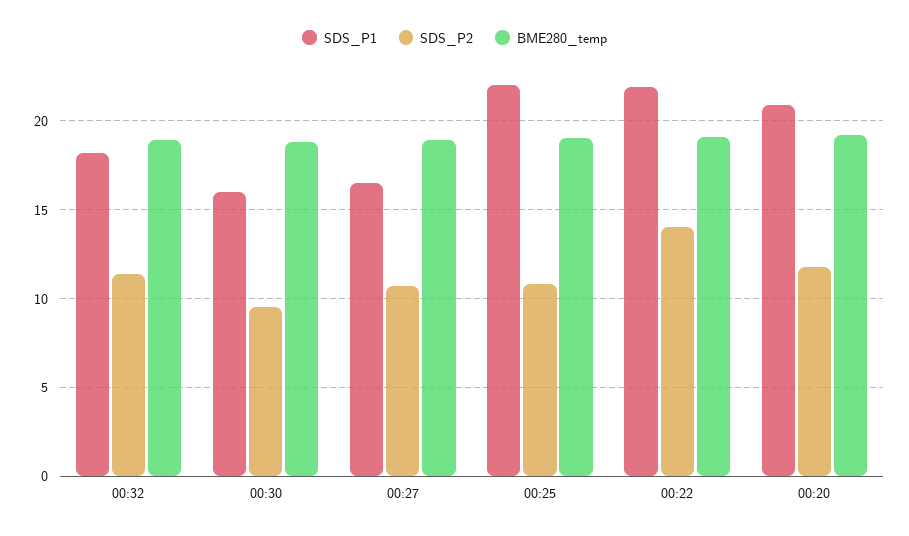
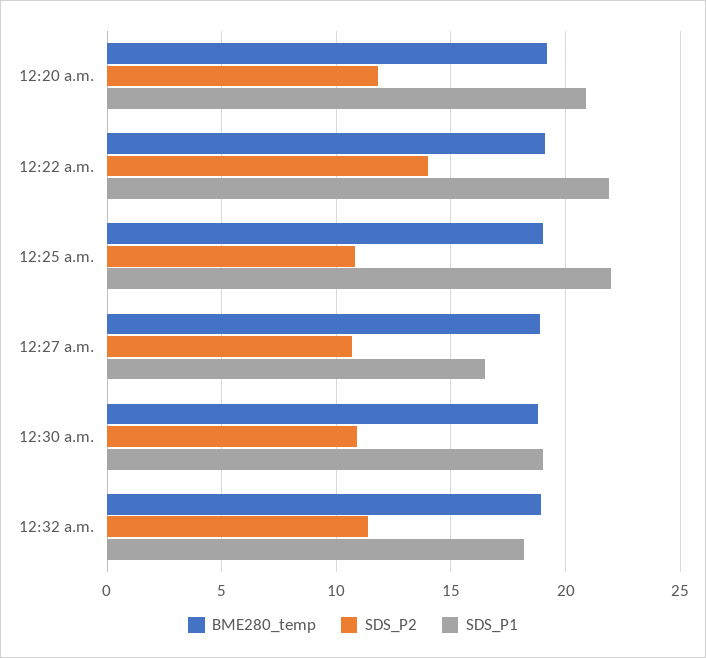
  {
    "SDS_P1": {
      "00:32": 18,
-     "00:30": 16,
+     "00:30": 19,
      "00:27": 16.5,
      "00:25": 22,
      "00:22": 22,
      "00:20": 21
    },
    "SDS_P2": {
      "00:32": 11.5,
-     "00:30": 9.5,
+     "00:30": 11,
      "00:27": 10.5,
      "00:25": 11,
      "00:22": 14,
      "00:20": 12
    },
    "BME280_temp": {
      "00:32": 19,
      "00:30": 19,
      "00:27": 19,
      "00:25": 19,
      "00:22": 19,
      "00:20": 19
    }
  }

